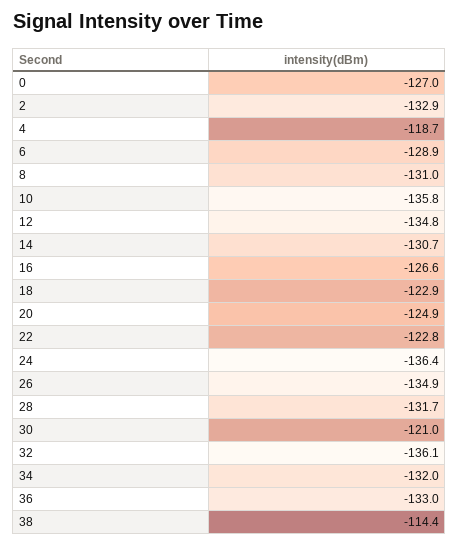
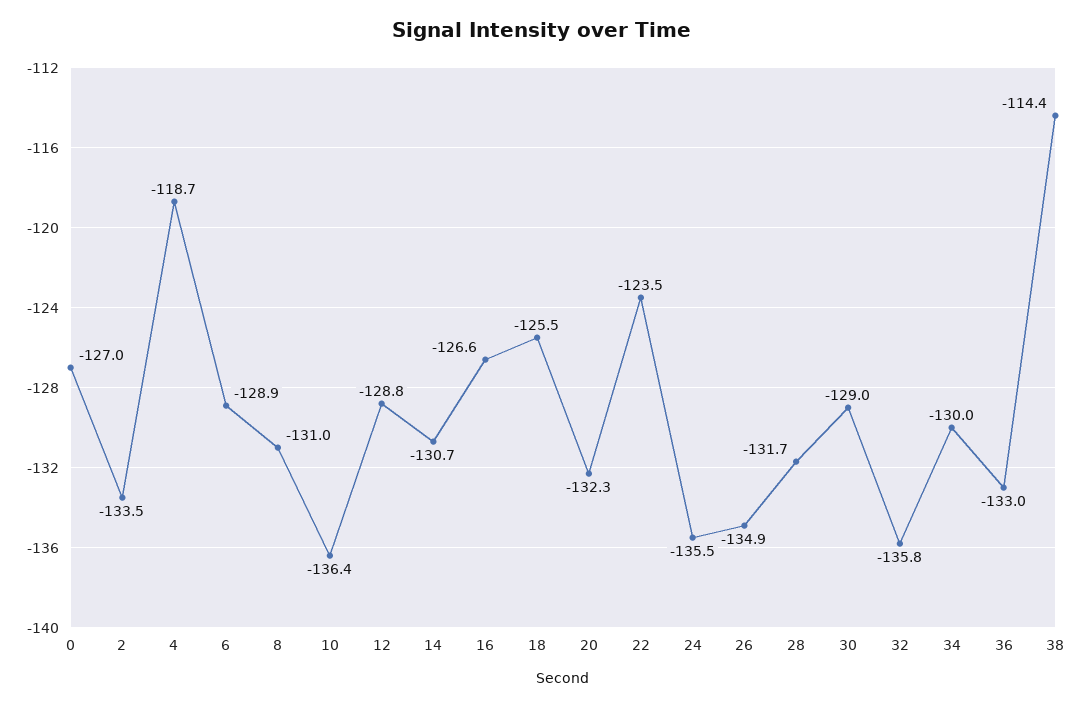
  {
    "0": -127,
-   "2": -132.9,
+   "2": -133.5,
    "4": -118.7,
    "6": -128.9,
    "8": -131,
-   "10": -135.8,
+   "10": -136.4,
-   "12": -134.8,
+   "12": -128.8,
    "14": -130.7,
    "16": -126.6,
-   "18": -122.9,
+   "18": -125.5,
-   "20": -124.9,
+   "20": -132.3,
-   "22": -122.8,
+   "22": -123.5,
-   "24": -136.4,
+   "24": -135.5,
    "26": -134.9,
    "28": -131.7,
-   "30": -121,
+   "30": -129,
-   "32": -136.1,
+   "32": -135.8,
-   "34": -132,
+   "34": -130,
    "36": -133,
    "38": -114.4
  }

